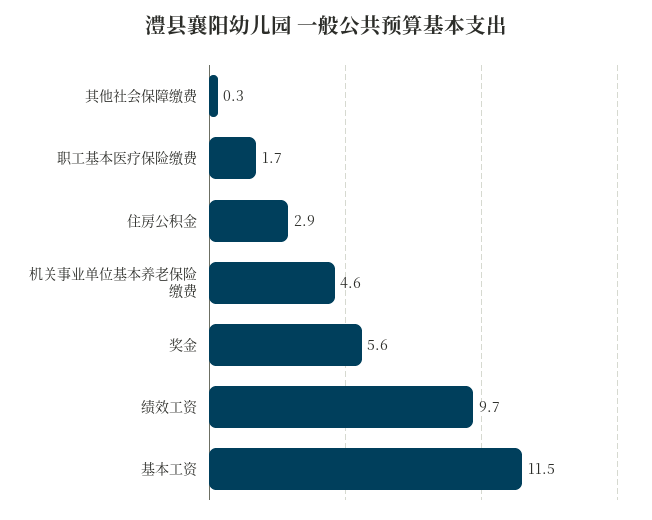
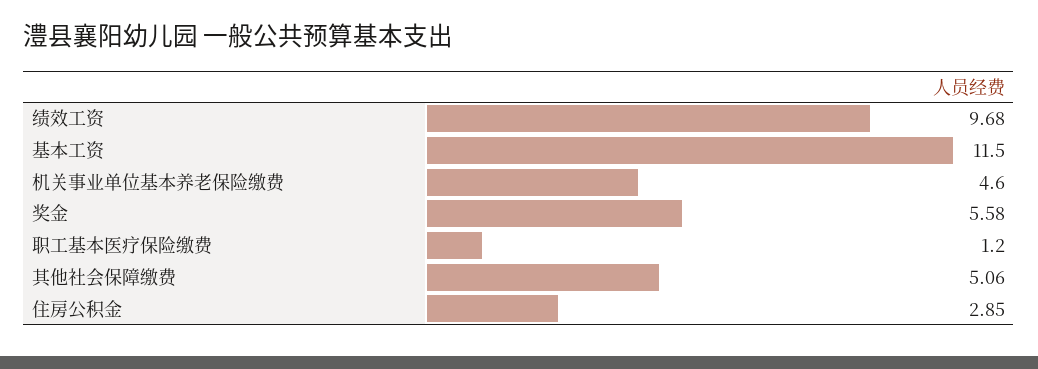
  {
-   "其他社会保障缴费": 0.3,
+   "其他社会保障缴费": 5.06,
-   "职工基本医疗保险缴费": 1.7,
+   "职工基本医疗保险缴费": 1.2,
    "住房公积金": 2.85,
    "机关事业单位基本养老保险缴费": 4.6,
    "奖金": 5.58,
    "绩效工资": 9.68,
    "基本工资": 11.5
  }

